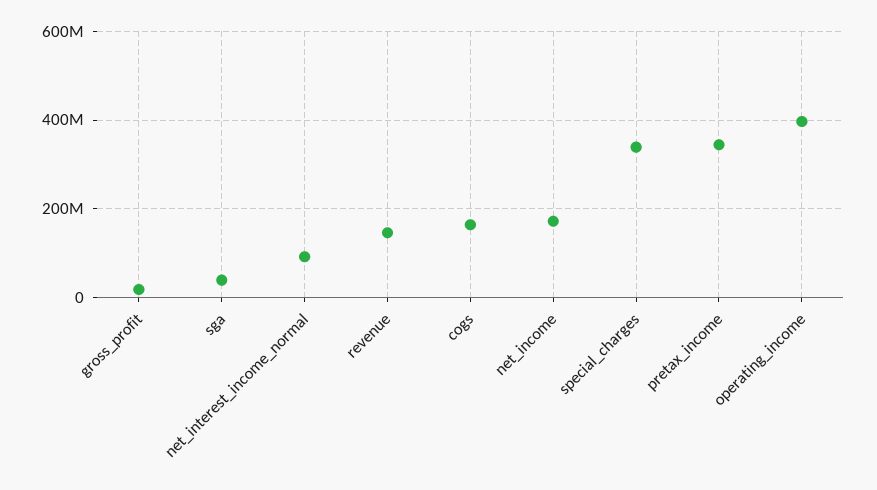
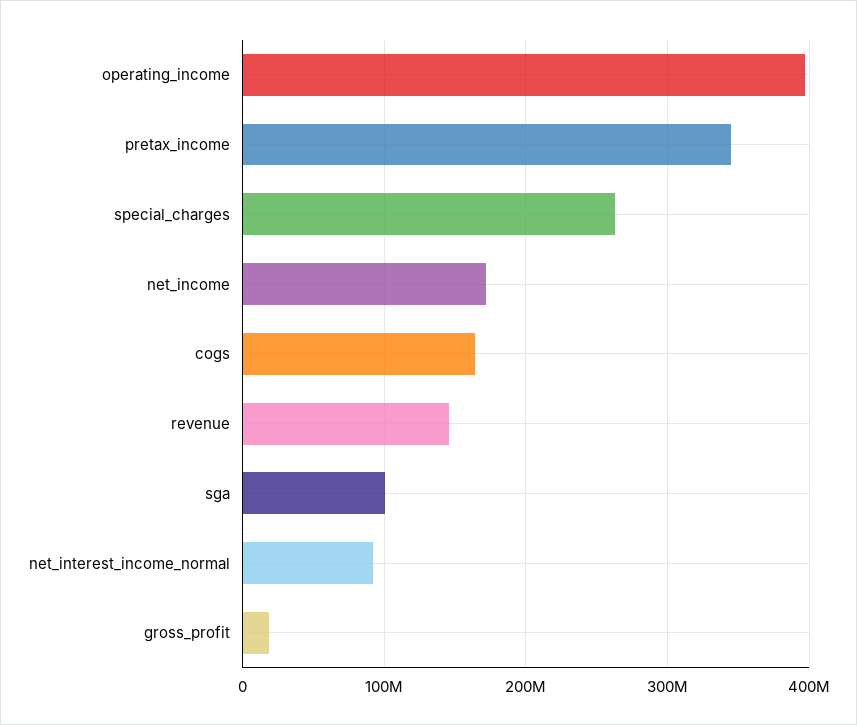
  {
    "gross_profit": 20000000,
-   "sga": 40000000,
+   "sga": 100000000,
    "net_interest_income_normal": 90000000,
    "revenue": 150000000,
    "cogs": 160000000,
    "net_income": 170000000,
-   "special_charges": 340000000,
+   "special_charges": 260000000,
    "pretax_income": 340000000,
    "operating_income": 400000000
  }

